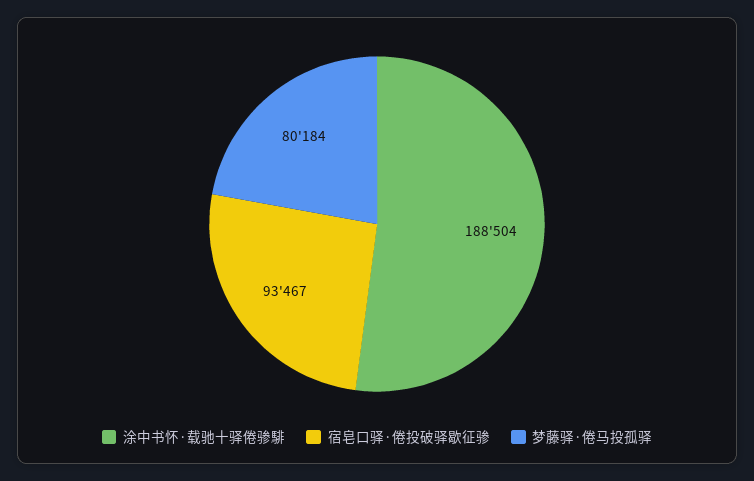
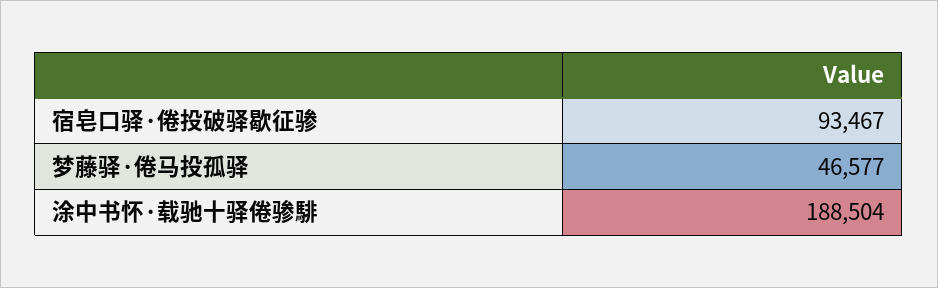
  {
    "涂中书怀·载驰十驿倦骖騑": 188504,
    "宿皂口驿·倦投破驿歇征骖": 93467,
-   "梦藤驿·倦马投孤驿": 80184
+   "梦藤驿·倦马投孤驿": 46577
  }

